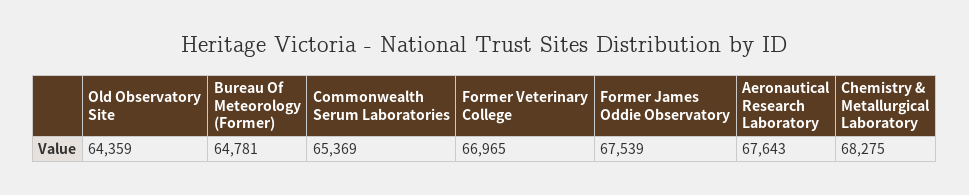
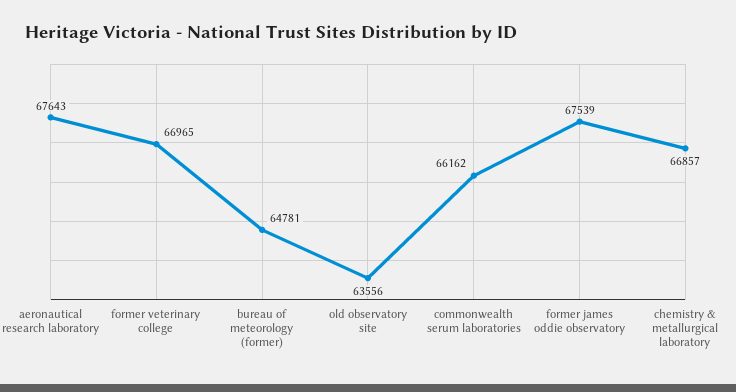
  {
-   "Old Observatory Site": 64359,
+   "Old Observatory Site": 63556,
    "Bureau Of Meteorology (Former)": 64781,
-   "Commonwealth Serum Laboratories": 65369,
+   "Commonwealth Serum Laboratories": 66162,
    "Former Veterinary College": 66965,
    "Former James Oddie Observatory": 67539,
    "Aeronautical Research Laboratory": 67643,
-   "Chemistry & Metallurgical Laboratory": 68275
+   "Chemistry & Metallurgical Laboratory": 66857
  }

